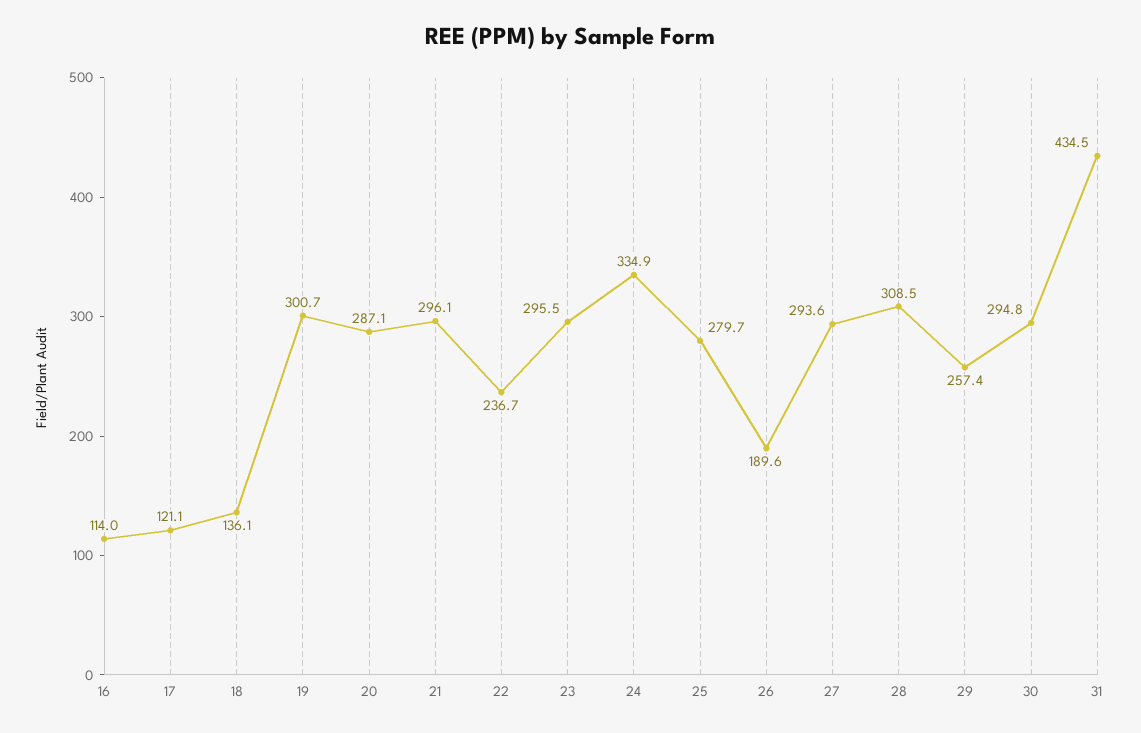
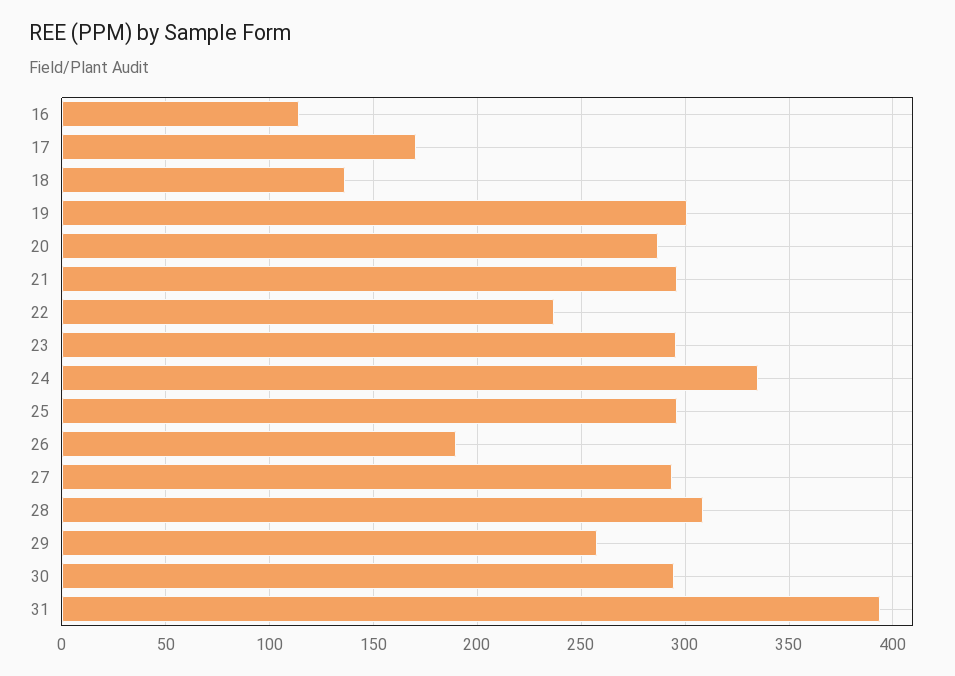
  {
    "16": 114,
-   "17": 121.1,
+   "17": 170,
    "18": 136.1,
    "19": 300.7,
    "20": 287.1,
    "21": 296.1,
    "22": 236.7,
    "23": 295.5,
    "24": 334.9,
-   "25": 279.7,
+   "25": 295,
    "26": 189.6,
    "27": 293.6,
    "28": 308.5,
    "29": 257.4,
    "30": 294.8,
-   "31": 434.5
+   "31": 395
  }

